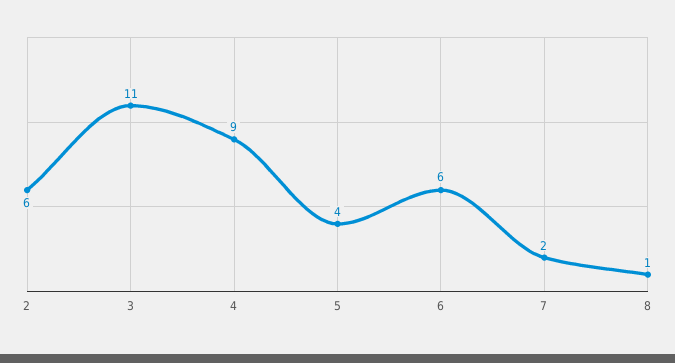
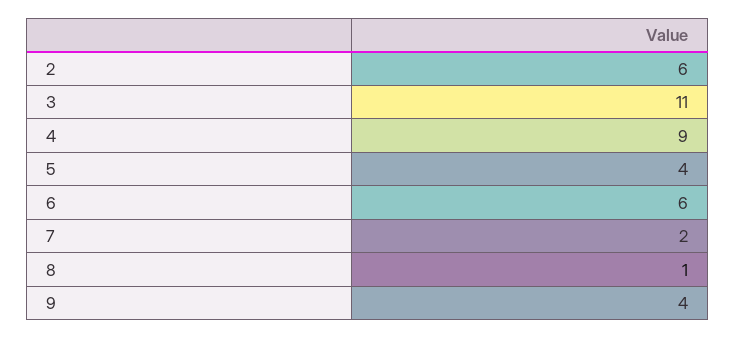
  {
    "2": 6,
    "3": 11,
    "4": 9,
    "5": 4,
    "6": 6,
    "7": 2,
-   "8": 1
+   "8": 1,
+   "9": 4
  }

